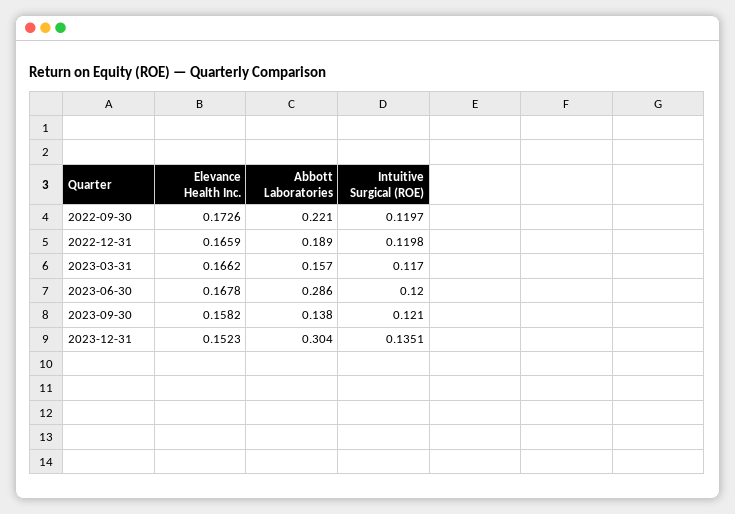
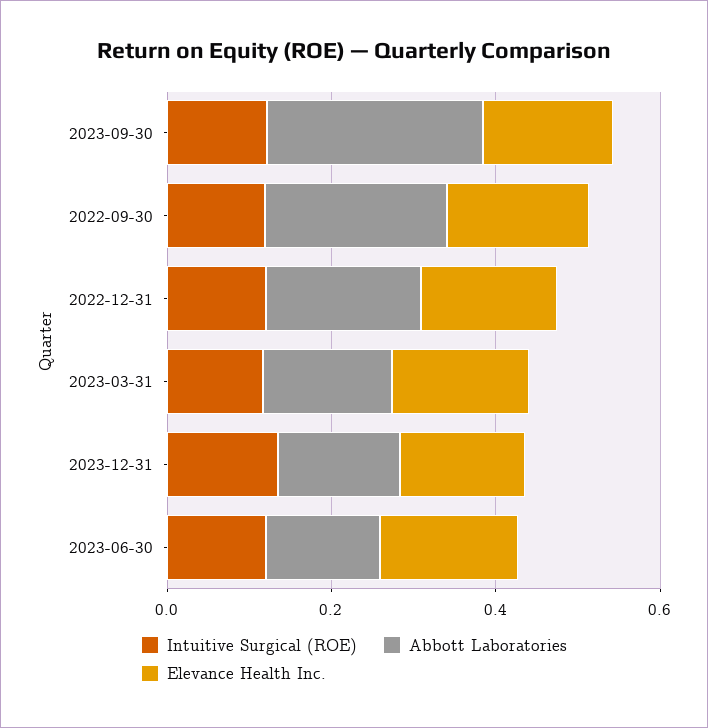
  {
    "Elevance Health Inc.": {
      "2022-09-30": 0.1726,
      "2022-12-31": 0.1659,
      "2023-03-31": 0.1662,
      "2023-06-30": 0.1678,
      "2023-09-30": 0.1582,
      "2023-12-31": 0.1523
    },
    "Abbott Laboratories": {
      "2022-09-30": 0.221,
      "2022-12-31": 0.189,
      "2023-03-31": 0.157,
-     "2023-06-30": 0.286,
+     "2023-06-30": 0.15,
-     "2023-09-30": 0.138,
+     "2023-09-30": 0.25,
-     "2023-12-31": 0.304
+     "2023-12-31": 0.15
    },
    "Intuitive Surgical (ROE)": {
      "2022-09-30": 0.1197,
      "2022-12-31": 0.1198,
      "2023-03-31": 0.117,
      "2023-06-30": 0.12,
      "2023-09-30": 0.121,
      "2023-12-31": 0.1351
    }
  }

